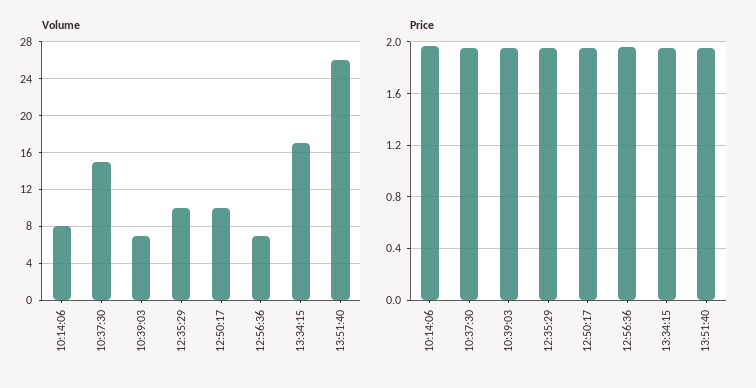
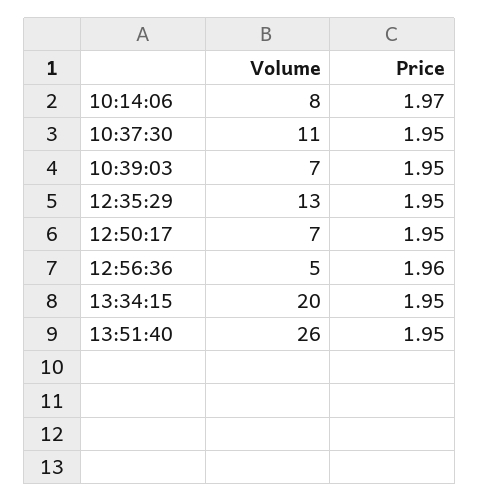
  {
    "Volume": {
      "10:14:06": 8,
-     "10:37:30": 15,
+     "10:37:30": 11,
      "10:39:03": 7,
-     "12:35:29": 10,
+     "12:35:29": 13,
-     "12:50:17": 10,
+     "12:50:17": 7,
-     "12:56:36": 7,
+     "12:56:36": 5,
-     "13:34:15": 17,
+     "13:34:15": 20,
      "13:51:40": 26
    },
    "Price": {
      "10:14:06": 1.97,
      "10:37:30": 1.95,
      "10:39:03": 1.95,
      "12:35:29": 1.95,
      "12:50:17": 1.95,
      "12:56:36": 1.96,
      "13:34:15": 1.95,
      "13:51:40": 1.95
    }
  }

